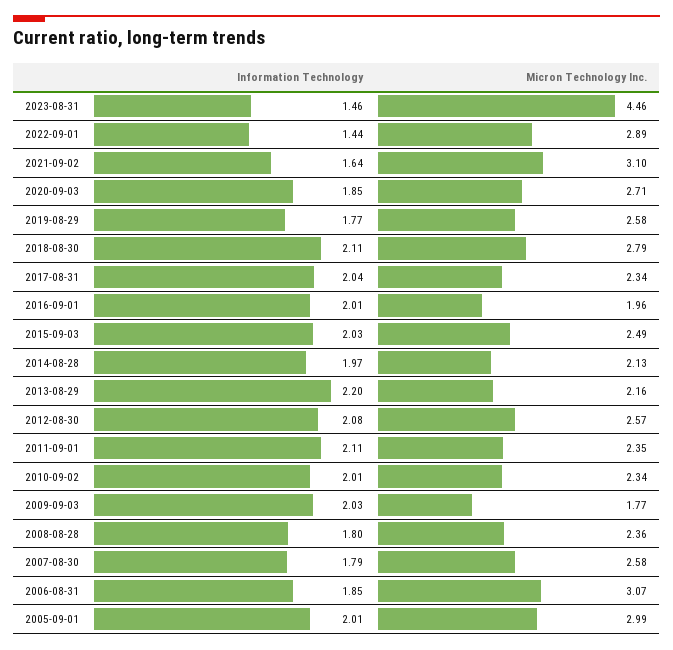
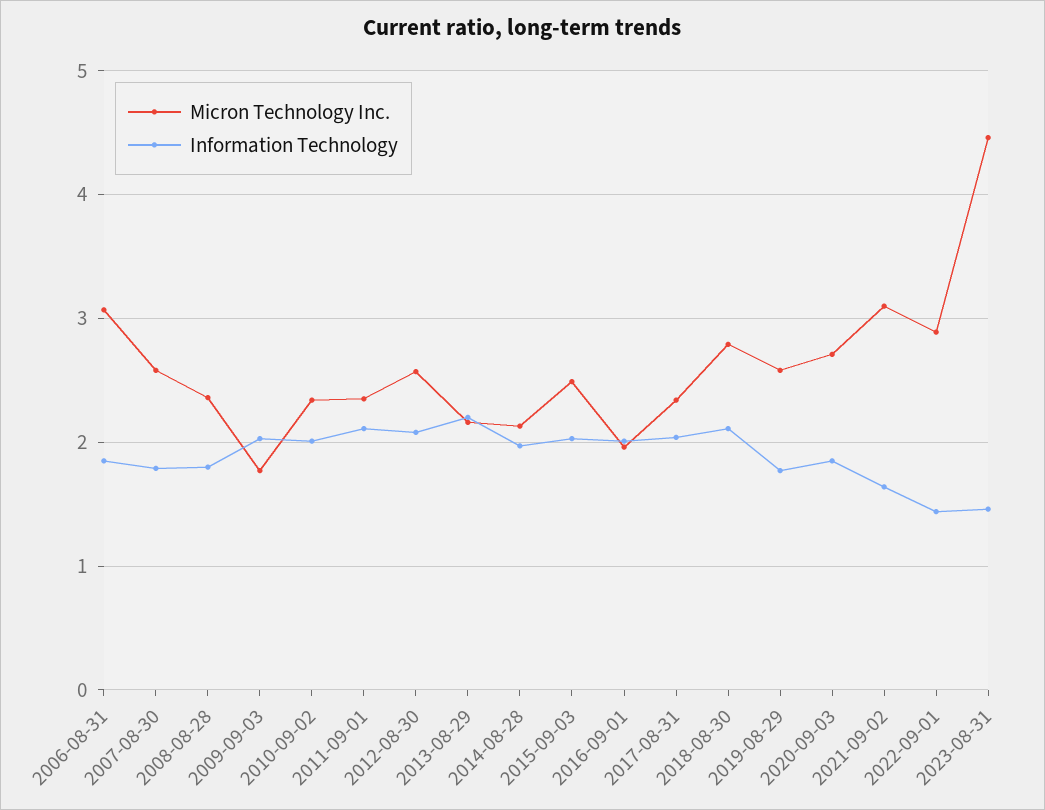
  {
    "Information Technology": {
      "2023-08-31": 1.46,
      "2022-09-01": 1.44,
      "2021-09-02": 1.64,
      "2020-09-03": 1.85,
      "2019-08-29": 1.77,
      "2018-08-30": 2.11,
      "2017-08-31": 2.04,
      "2016-09-01": 2.01,
      "2015-09-03": 2.03,
      "2014-08-28": 1.97,
      "2013-08-29": 2.2,
      "2012-08-30": 2.08,
      "2011-09-01": 2.11,
      "2010-09-02": 2.01,
      "2009-09-03": 2.03,
      "2008-08-28": 1.8,
      "2007-08-30": 1.79,
-     "2006-08-31": 1.85,
+     "2006-08-31": 1.85
-     "2005-09-01": 2.01
    },
    "Micron Technology Inc.": {
      "2023-08-31": 4.46,
      "2022-09-01": 2.89,
      "2021-09-02": 3.1,
      "2020-09-03": 2.71,
      "2019-08-29": 2.58,
      "2018-08-30": 2.79,
      "2017-08-31": 2.34,
      "2016-09-01": 1.96,
      "2015-09-03": 2.49,
      "2014-08-28": 2.13,
      "2013-08-29": 2.16,
      "2012-08-30": 2.57,
      "2011-09-01": 2.35,
      "2010-09-02": 2.34,
      "2009-09-03": 1.77,
      "2008-08-28": 2.36,
      "2007-08-30": 2.58,
-     "2006-08-31": 3.07,
+     "2006-08-31": 3.07
-     "2005-09-01": 2.99
    }
  }

